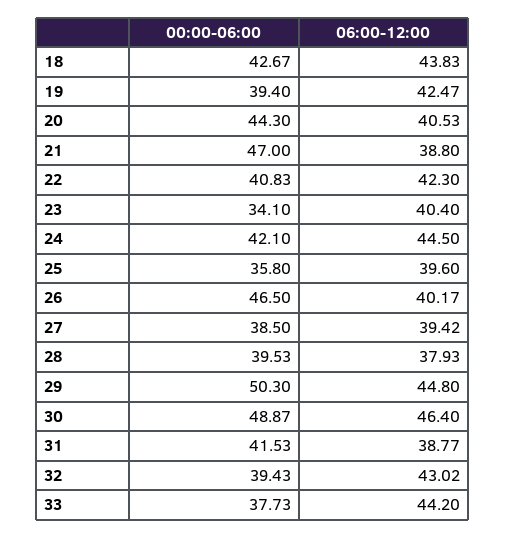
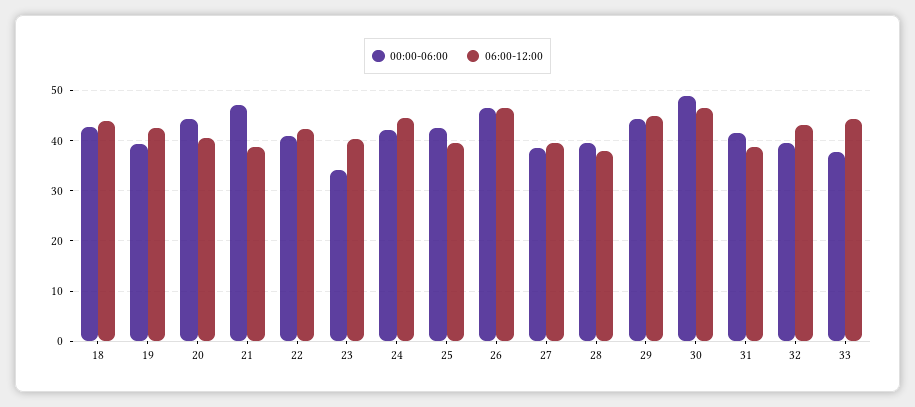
  {
    "00:00-06:00": {
      "18": 42.67,
      "19": 39.4,
      "20": 44.3,
      "21": 47,
      "22": 40.83,
      "23": 34.1,
      "24": 42.1,
-     "25": 35.8,
+     "25": 42,
      "26": 46.5,
      "27": 38.5,
      "28": 39.53,
-     "29": 50.3,
+     "29": 44,
      "30": 48.87,
      "31": 41.53,
      "32": 39.43,
      "33": 37.73
    },
    "06:00-12:00": {
      "18": 43.83,
      "19": 42.47,
      "20": 40.53,
      "21": 38.8,
      "22": 42.3,
      "23": 40.4,
      "24": 44.5,
      "25": 39.6,
-     "26": 40.17,
+     "26": 46,
      "27": 39.42,
      "28": 37.93,
      "29": 44.8,
      "30": 46.4,
      "31": 38.77,
      "32": 43.02,
      "33": 44.2
    }
  }

